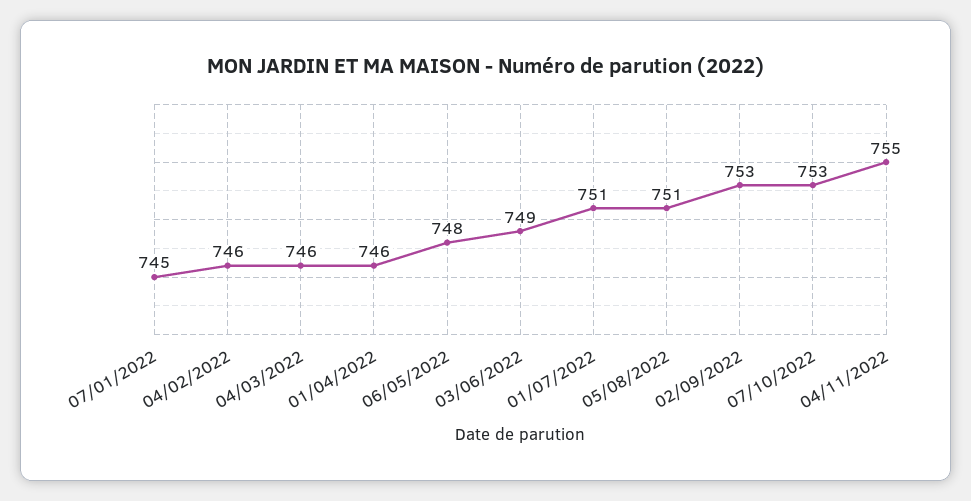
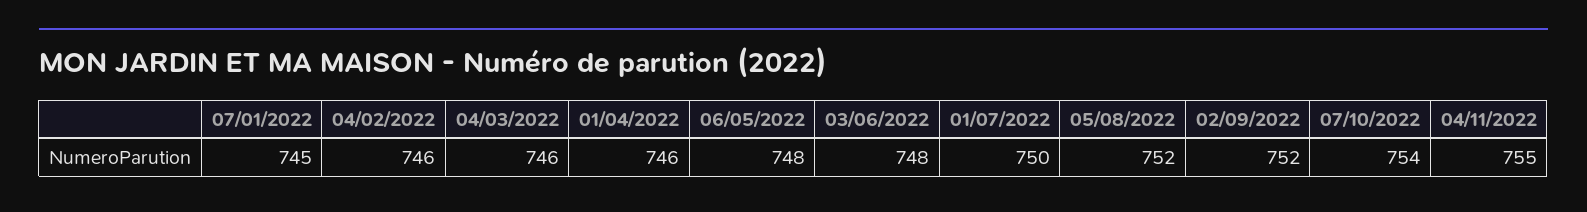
  {
    "07/01/2022": 745,
    "04/02/2022": 746,
    "04/03/2022": 746,
    "01/04/2022": 746,
    "06/05/2022": 748,
-   "03/06/2022": 749,
+   "03/06/2022": 748,
-   "01/07/2022": 751,
+   "01/07/2022": 750,
-   "05/08/2022": 751,
+   "05/08/2022": 752,
-   "02/09/2022": 753,
+   "02/09/2022": 752,
-   "07/10/2022": 753,
+   "07/10/2022": 754,
    "04/11/2022": 755
  }

